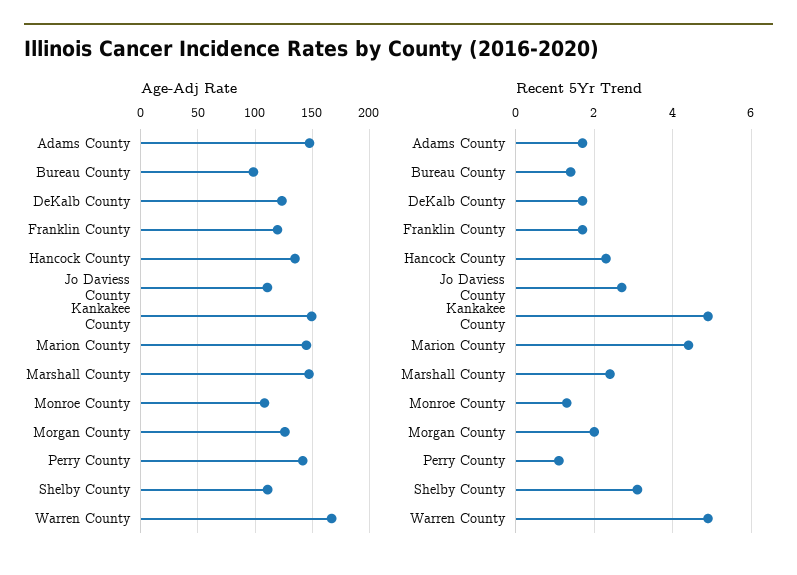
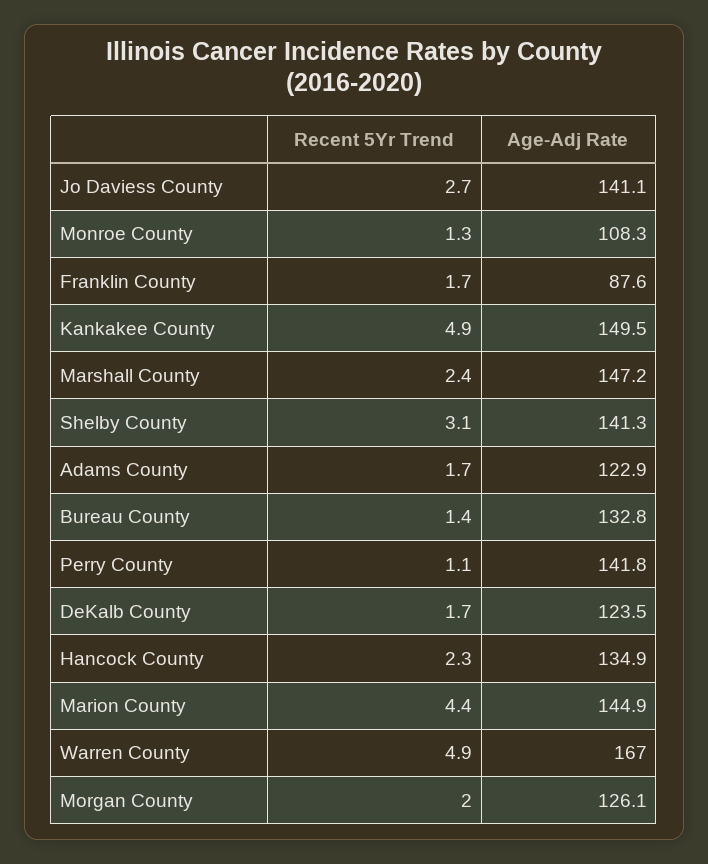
  {
    "Age-Adj Rate": {
-     "Adams County": 150,
+     "Adams County": 122.9,
-     "Bureau County": 100,
+     "Bureau County": 132.8,
      "DeKalb County": 123.5,
-     "Franklin County": 120,
+     "Franklin County": 87.6,
      "Hancock County": 134.9,
-     "Jo Daviess County": 110,
+     "Jo Daviess County": 141.1,
      "Kankakee County": 149.5,
      "Marion County": 144.9,
      "Marshall County": 147.2,
      "Monroe County": 108.3,
      "Morgan County": 126.1,
      "Perry County": 141.8,
-     "Shelby County": 110,
+     "Shelby County": 141.3,
      "Warren County": 167
    },
    "Recent 5Yr Trend": {
      "Adams County": 1.7,
      "Bureau County": 1.4,
      "DeKalb County": 1.7,
      "Franklin County": 1.7,
      "Hancock County": 2.3,
      "Jo Daviess County": 2.7,
      "Kankakee County": 4.9,
      "Marion County": 4.4,
      "Marshall County": 2.4,
      "Monroe County": 1.3,
      "Morgan County": 2,
      "Perry County": 1.1,
      "Shelby County": 3.1,
      "Warren County": 4.9
    }
  }

